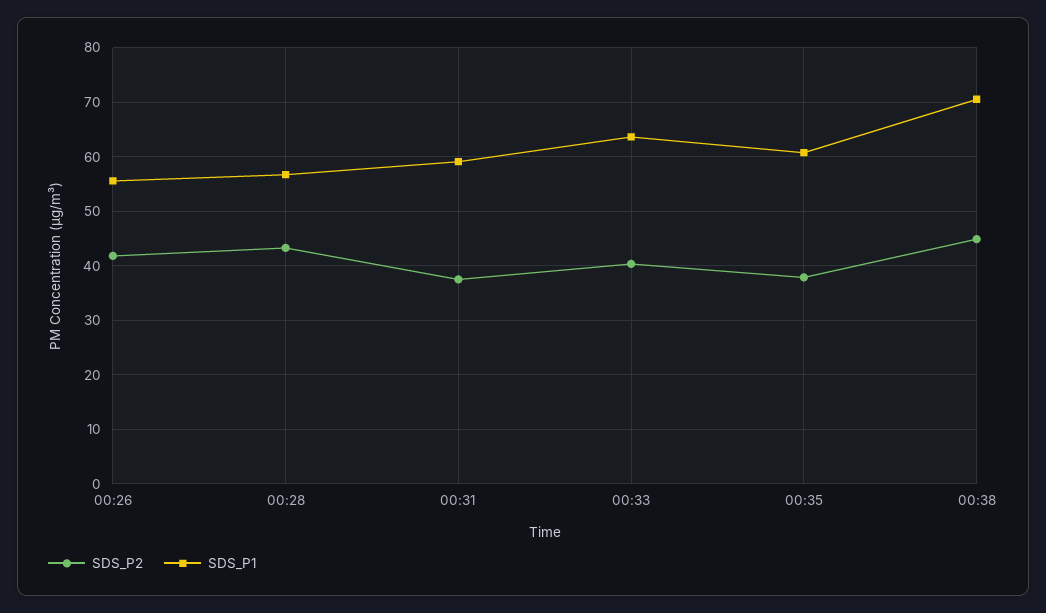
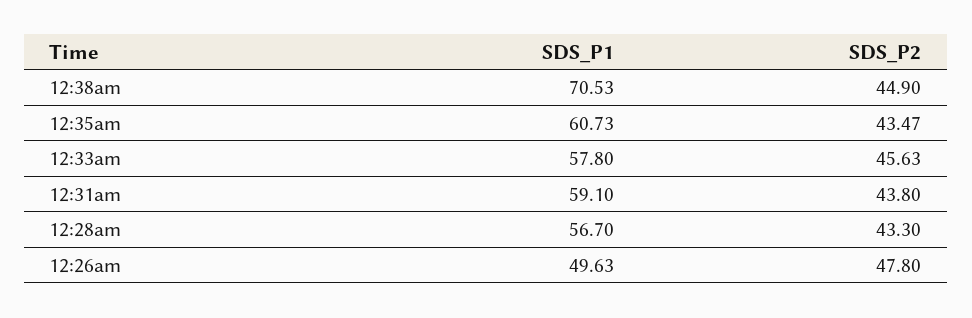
  {
    "SDS_P2": {
-     "00:26": 42,
+     "00:26": 47.8,
      "00:28": 43.3,
-     "00:31": 38,
+     "00:31": 43.8,
-     "00:33": 40,
+     "00:33": 45.63,
-     "00:35": 38,
+     "00:35": 43.47,
      "00:38": 44.9
    },
    "SDS_P1": {
-     "00:26": 56,
+     "00:26": 49.63,
      "00:28": 56.7,
      "00:31": 59.1,
-     "00:33": 64,
+     "00:33": 57.8,
      "00:35": 60.73,
      "00:38": 70.53
    }
  }

